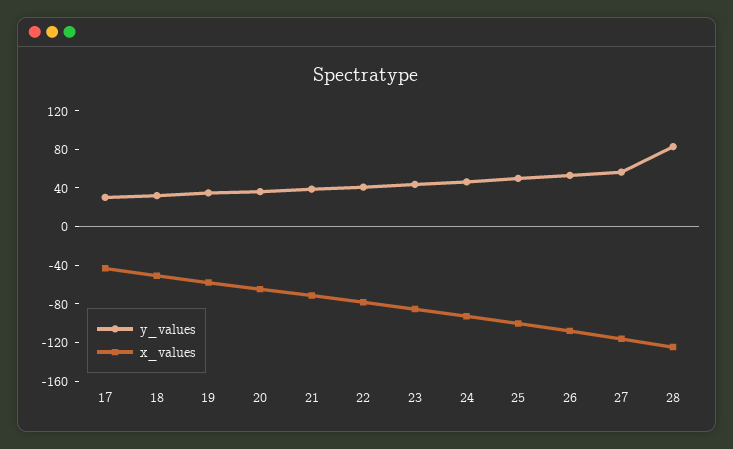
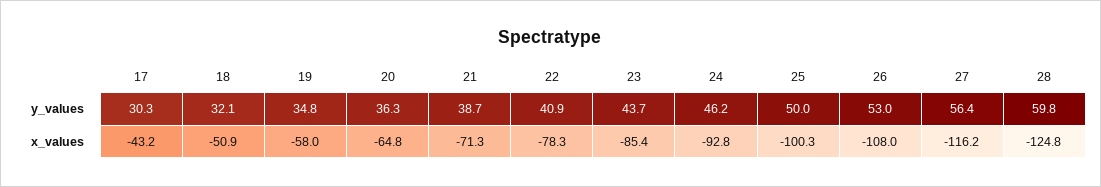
  {
    "y_values": {
      "17": 30.3,
      "18": 32.1,
      "19": 34.8,
      "20": 36.3,
      "21": 38.7,
      "22": 40.9,
      "23": 43.7,
      "24": 46.2,
      "25": 50,
      "26": 53,
      "27": 56.4,
-     "28": 80
+     "28": 59.8
    },
    "x_values": {
      "17": -43.2,
      "18": -50.9,
      "19": -58,
      "20": -64.8,
      "21": -71.3,
      "22": -78.3,
      "23": -85.4,
      "24": -92.8,
      "25": -100.3,
      "26": -108,
      "27": -116.2,
      "28": -124.8
    }
  }

